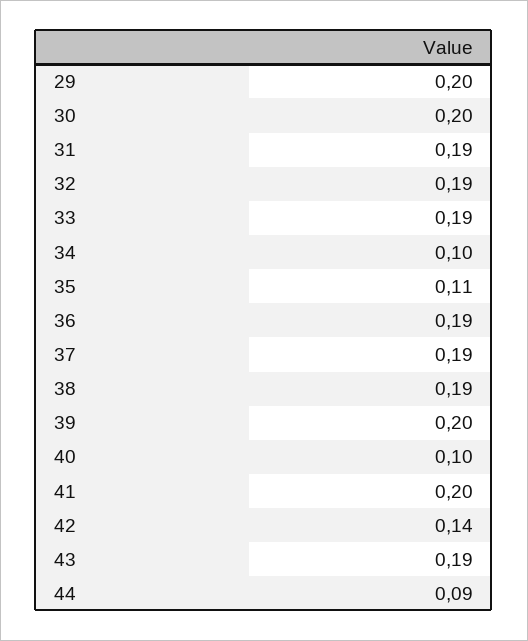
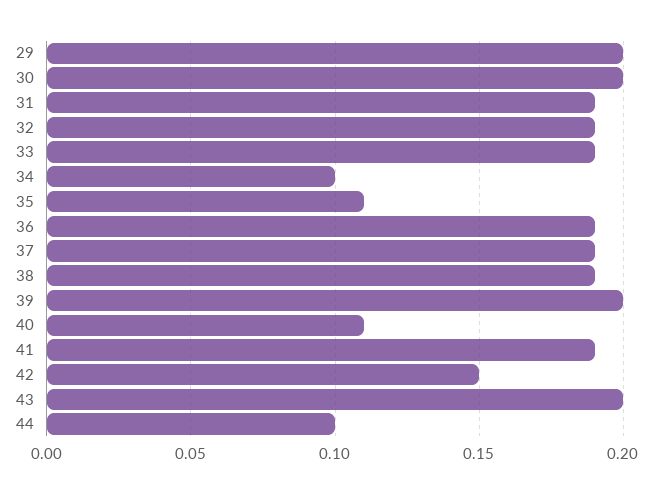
  {
    "29": 0.2,
    "30": 0.2,
    "31": 0.19,
    "32": 0.19,
    "33": 0.19,
    "34": 0.1,
    "35": 0.11,
    "36": 0.19,
    "37": 0.19,
    "38": 0.19,
    "39": 0.2,
-   "40": 0.1,
+   "40": 0.11,
-   "41": 0.2,
+   "41": 0.19,
-   "42": 0.14,
+   "42": 0.15,
-   "43": 0.19,
+   "43": 0.2,
-   "44": 0.09
+   "44": 0.1
  }

